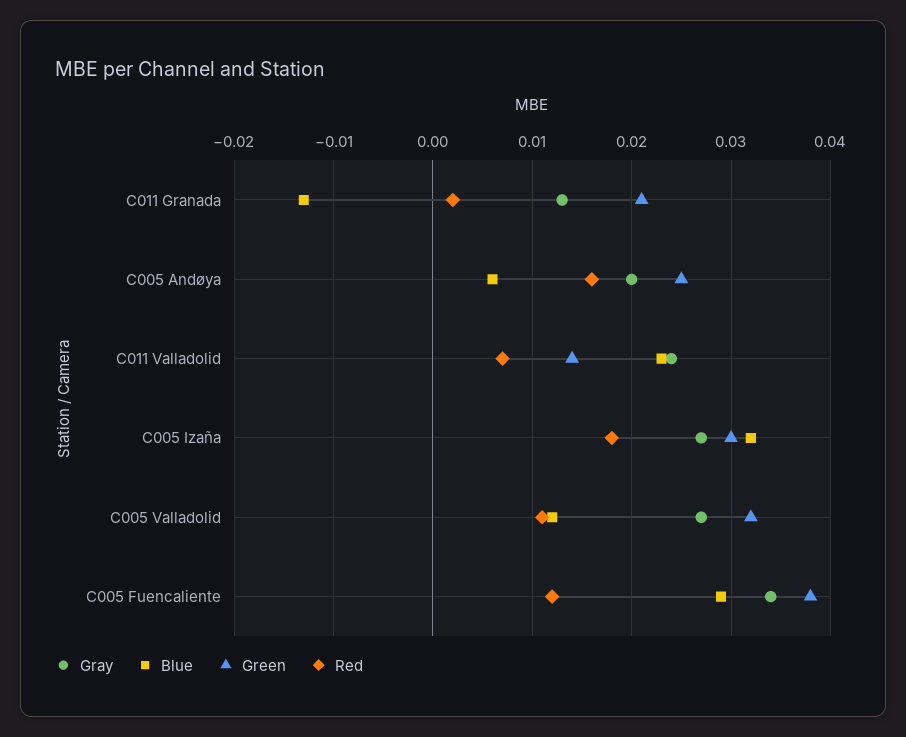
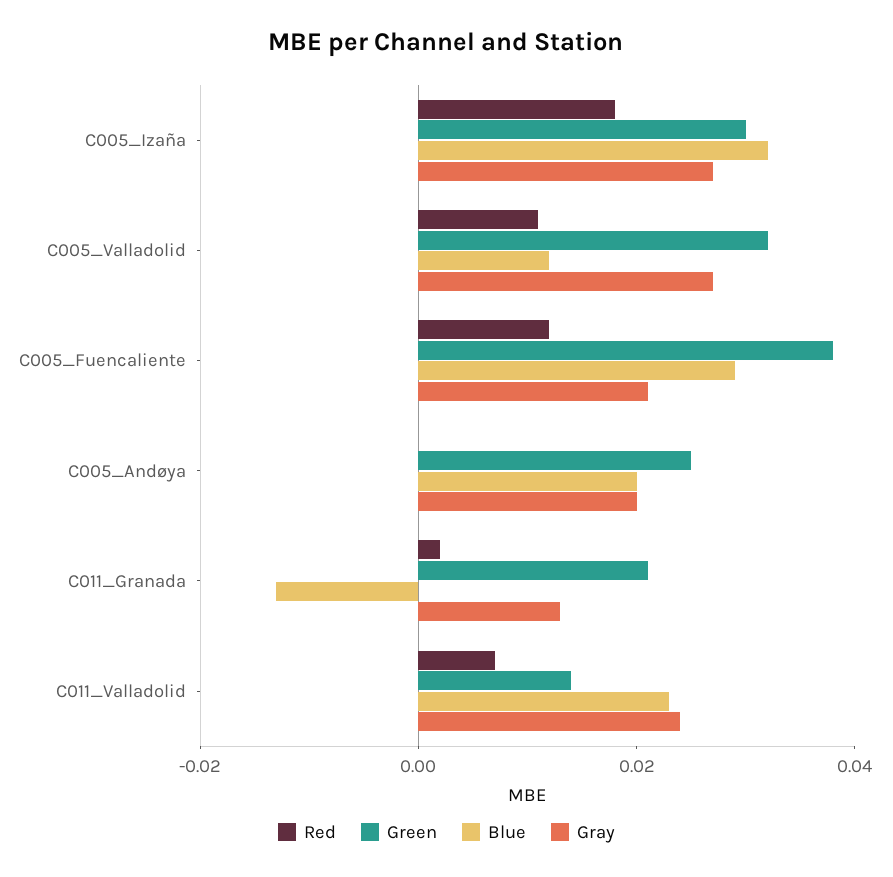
  {
    "Gray": {
      "C011 Granada": 0.013,
      "C005 Andøya": 0.02,
      "C011 Valladolid": 0.024,
      "C005 Izaña": 0.027,
      "C005 Valladolid": 0.027,
-     "C005 Fuencaliente": 0.034
+     "C005 Fuencaliente": 0.02
    },
    "Blue": {
      "C011 Granada": -0.013,
-     "C005 Andøya": 0.006,
+     "C005 Andøya": 0.02,
      "C011 Valladolid": 0.023,
      "C005 Izaña": 0.032,
      "C005 Valladolid": 0.012,
      "C005 Fuencaliente": 0.029
    },
    "Green": {
      "C011 Granada": 0.021,
      "C005 Andøya": 0.025,
      "C011 Valladolid": 0.014,
      "C005 Izaña": 0.03,
      "C005 Valladolid": 0.032,
      "C005 Fuencaliente": 0.038
    },
    "Red": {
      "C011 Granada": 0.002,
-     "C005 Andøya": 0.016,
+     "C005 Andøya": 0,
      "C011 Valladolid": 0.007,
      "C005 Izaña": 0.018,
      "C005 Valladolid": 0.011,
      "C005 Fuencaliente": 0.012
    }
  }

